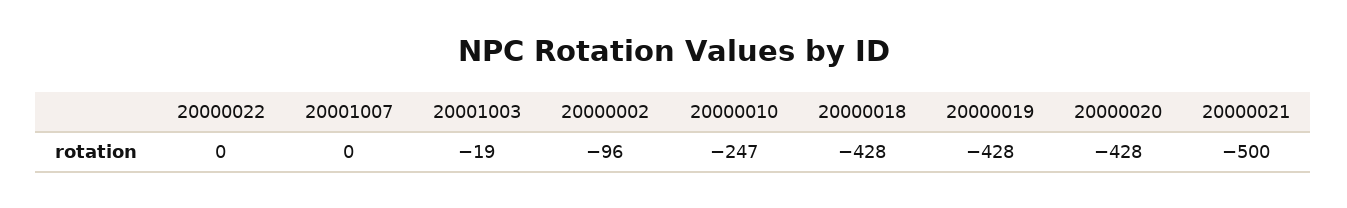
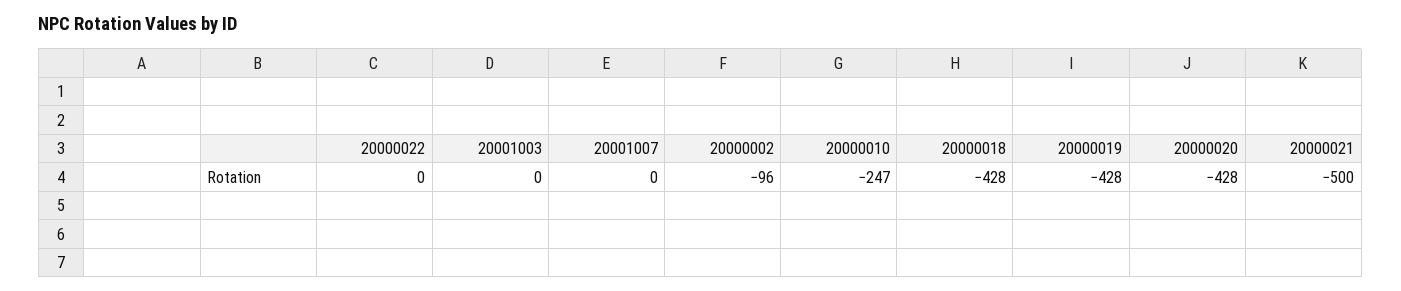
  {
    "20000022": 0,
    "20001007": 0,
-   "20001003": -19,
+   "20001003": 0,
    "20000002": -96,
    "20000010": -247,
    "20000018": -428,
    "20000019": -428,
    "20000020": -428,
    "20000021": -500
  }

